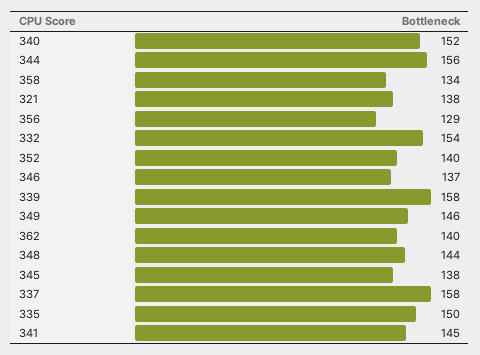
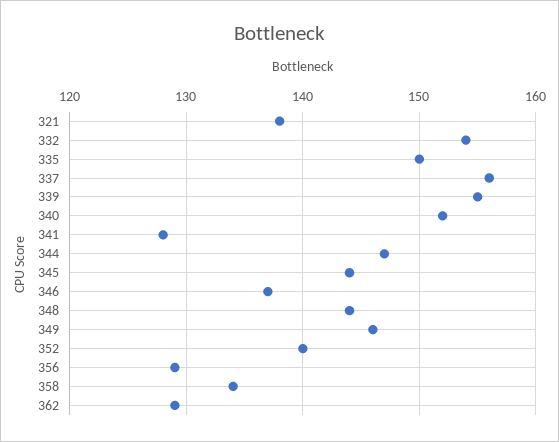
  {
    "340": 152,
-   "344": 156,
+   "344": 147,
    "358": 134,
    "321": 138,
    "356": 129,
    "332": 154,
    "352": 140,
    "346": 137,
-   "339": 158,
+   "339": 155,
    "349": 146,
-   "362": 140,
+   "362": 129,
    "348": 144,
-   "345": 138,
+   "345": 144,
-   "337": 158,
+   "337": 156,
    "335": 150,
-   "341": 145
+   "341": 128
  }

